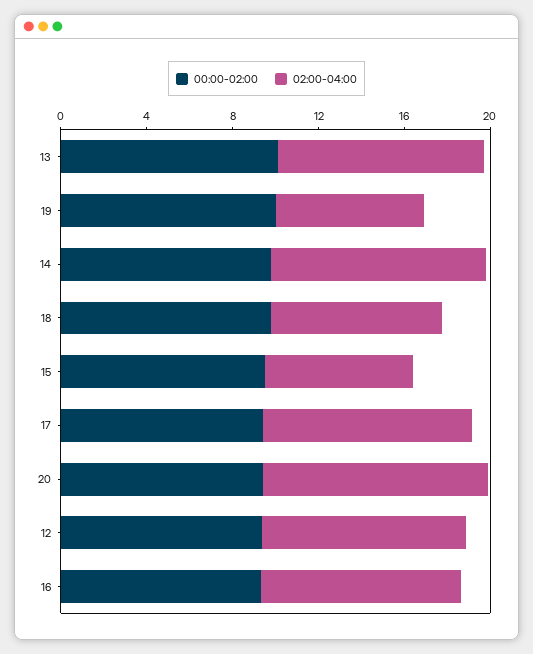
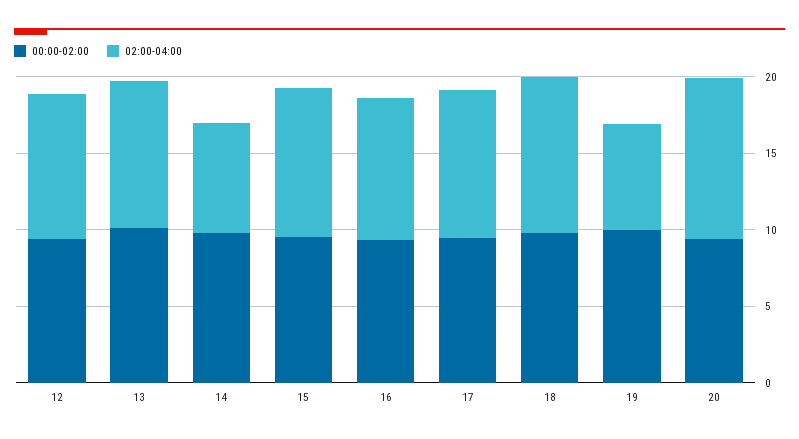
  {
    "00:00-02:00": {
      "13": 10,
      "19": 10,
      "14": 10,
      "18": 10,
      "15": 10,
      "17": 9,
      "20": 9,
      "12": 9,
      "16": 9
    },
    "02:00-04:00": {
      "13": 10,
      "19": 7,
-     "14": 10,
+     "14": 7,
-     "18": 8,
+     "18": 10,
-     "15": 7,
+     "15": 10,
      "17": 10,
      "20": 11,
      "12": 10,
      "16": 9
    }
  }

